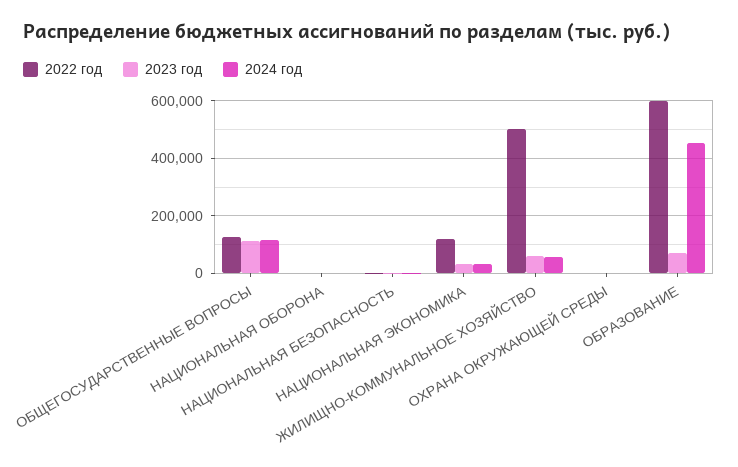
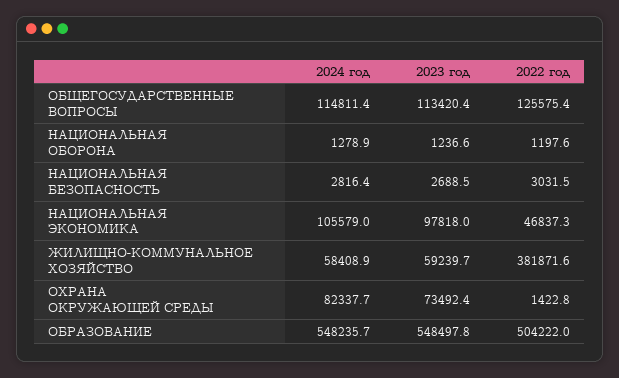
  {
    "2022 год": {
      "ОБЩЕГОСУДАРСТВЕННЫЕ ВОПРОСЫ": 125575.4,
      "НАЦИОНАЛЬНАЯ ОБОРОНА": 1197.6,
      "НАЦИОНАЛЬНАЯ БЕЗОПАСНОСТЬ": 3031.5,
-     "НАЦИОНАЛЬНАЯ ЭКОНОМИКА": 125000,
+     "НАЦИОНАЛЬНАЯ ЭКОНОМИКА": 46837.3,
-     "ЖИЛИЩНО-КОММУНАЛЬНОЕ ХОЗЯЙСТВО": 500000,
+     "ЖИЛИЩНО-КОММУНАЛЬНОЕ ХОЗЯЙСТВО": 381871.6,
      "ОХРАНА ОКРУЖАЮЩЕЙ СРЕДЫ": 1422.8,
-     "ОБРАЗОВАНИЕ": 600000
+     "ОБРАЗОВАНИЕ": 504222
    },
    "2023 год": {
      "ОБЩЕГОСУДАРСТВЕННЫЕ ВОПРОСЫ": 113420.4,
      "НАЦИОНАЛЬНАЯ ОБОРОНА": 1236.6,
      "НАЦИОНАЛЬНАЯ БЕЗОПАСНОСТЬ": 2688.5,
-     "НАЦИОНАЛЬНАЯ ЭКОНОМИКА": 25000,
+     "НАЦИОНАЛЬНАЯ ЭКОНОМИКА": 97818,
      "ЖИЛИЩНО-КОММУНАЛЬНОЕ ХОЗЯЙСТВО": 59239.7,
-     "ОХРАНА ОКРУЖАЮЩЕЙ СРЕДЫ": 0,
+     "ОХРАНА ОКРУЖАЮЩЕЙ СРЕДЫ": 73492.4,
-     "ОБРАЗОВАНИЕ": 75000
+     "ОБРАЗОВАНИЕ": 548497.8
    },
    "2024 год": {
      "ОБЩЕГОСУДАРСТВЕННЫЕ ВОПРОСЫ": 114811.4,
      "НАЦИОНАЛЬНАЯ ОБОРОНА": 1278.9,
      "НАЦИОНАЛЬНАЯ БЕЗОПАСНОСТЬ": 2816.4,
-     "НАЦИОНАЛЬНАЯ ЭКОНОМИКА": 25000,
+     "НАЦИОНАЛЬНАЯ ЭКОНОМИКА": 105579,
      "ЖИЛИЩНО-КОММУНАЛЬНОЕ ХОЗЯЙСТВО": 58408.9,
-     "ОХРАНА ОКРУЖАЮЩЕЙ СРЕДЫ": 0,
+     "ОХРАНА ОКРУЖАЮЩЕЙ СРЕДЫ": 82337.7,
-     "ОБРАЗОВАНИЕ": 450000
+     "ОБРАЗОВАНИЕ": 548235.7
    }
  }

